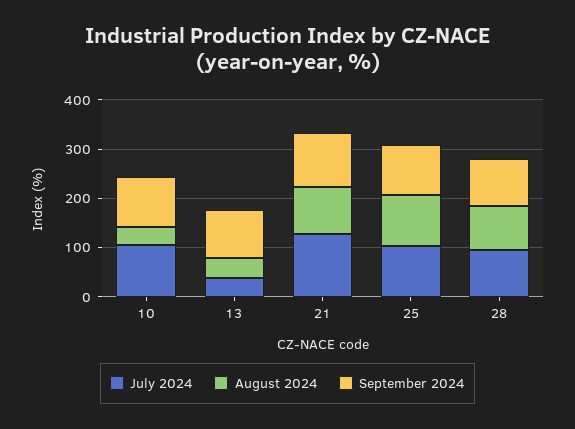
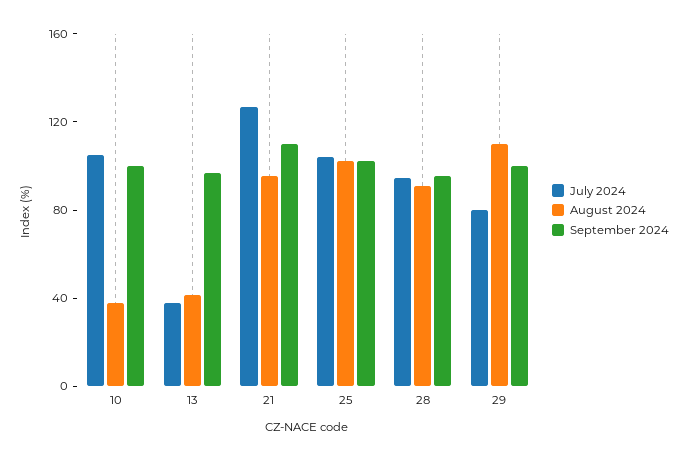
  {
    "July 2024": {
      "10": 110,
      "13": 40,
      "21": 130,
      "25": 100,
-     "28": 90
+     "28": 90,
+     "29": 80
    },
    "August 2024": {
      "10": 40,
      "13": 40,
      "21": 100,
      "25": 100,
-     "28": 90
+     "28": 90,
+     "29": 110
    },
    "September 2024": {
      "10": 100,
      "13": 100,
      "21": 110,
      "25": 100,
-     "28": 100
+     "28": 100,
+     "29": 100
    }
  }

